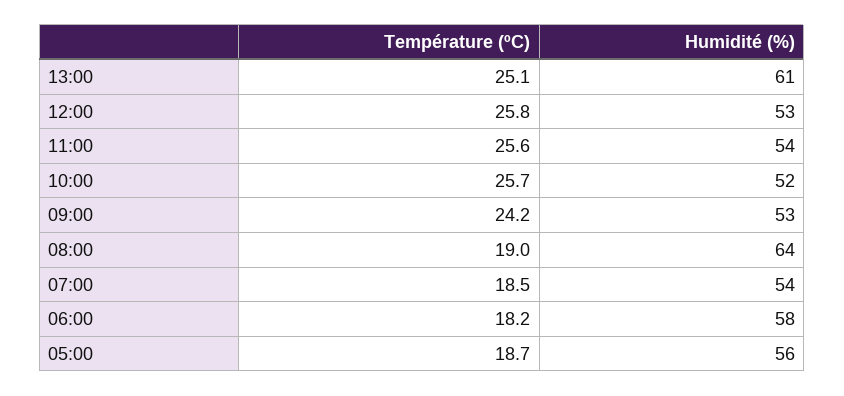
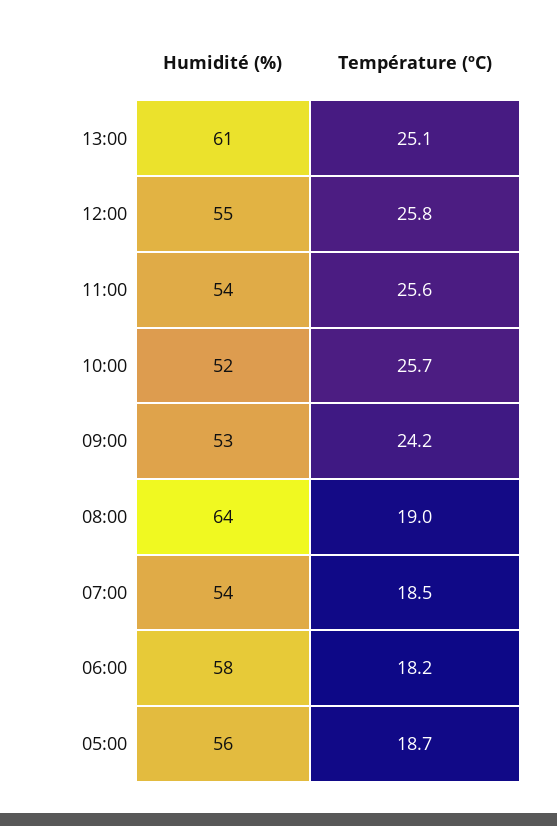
  {
    "Température (ºC)": {
      "13:00": 25.1,
      "12:00": 25.8,
      "11:00": 25.6,
      "10:00": 25.7,
      "09:00": 24.2,
      "08:00": 19,
      "07:00": 18.5,
      "06:00": 18.2,
      "05:00": 18.7
    },
    "Humidité (%)": {
      "13:00": 61,
-     "12:00": 53,
+     "12:00": 55,
      "11:00": 54,
      "10:00": 52,
      "09:00": 53,
      "08:00": 64,
      "07:00": 54,
      "06:00": 58,
      "05:00": 56
    }
  }

